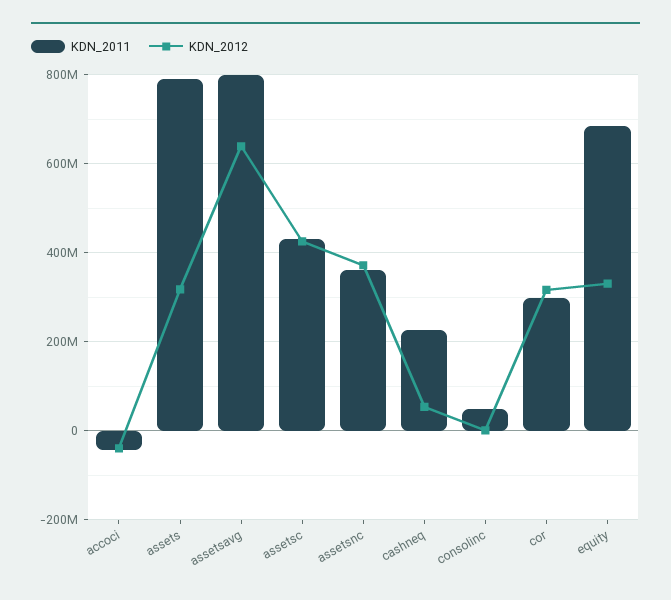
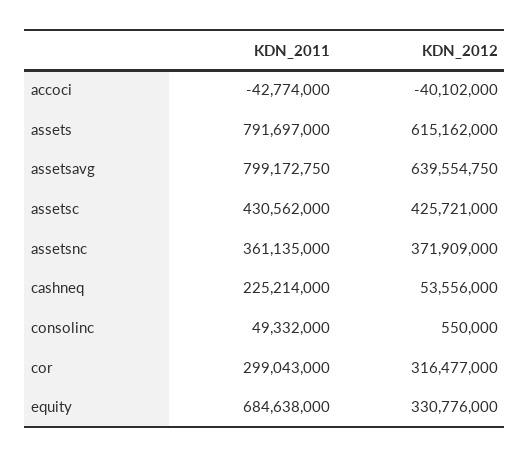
  {
    "KDN_2011": {
      "accoci": -42774000,
      "assets": 791697000,
      "assetsavg": 799172750,
      "assetsc": 430562000,
      "assetsnc": 361135000,
      "cashneq": 225214000,
      "consolinc": 49332000,
      "cor": 299043000,
      "equity": 684638000
    },
    "KDN_2012": {
      "accoci": -40102000,
-     "assets": 320000000,
+     "assets": 615162000,
      "assetsavg": 639554750,
      "assetsc": 425721000,
      "assetsnc": 371909000,
      "cashneq": 53556000,
      "consolinc": 550000,
      "cor": 316477000,
      "equity": 330776000
    }
  }

